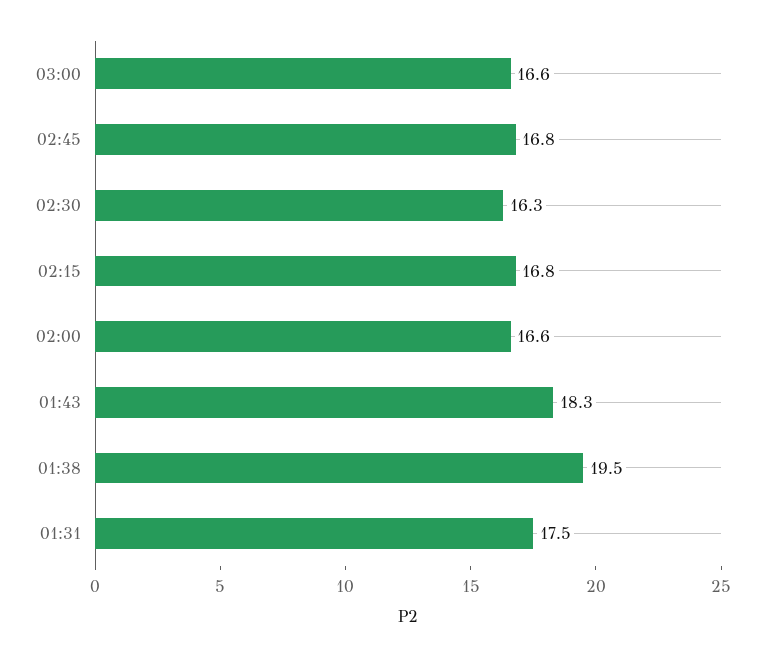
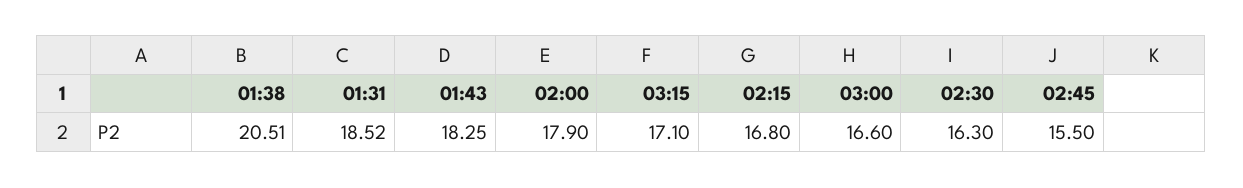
  {
    "03:00": 16.6,
-   "02:45": 16.8,
+   "02:45": 15.5,
    "02:30": 16.3,
    "02:15": 16.8,
-   "02:00": 16.6,
+   "02:00": 17.9,
    "01:43": 18.25,
-   "01:38": 19.5,
+   "01:38": 20.51,
-   "01:31": 17.5
+   "01:31": 18.52,
+   "03:15": 17.1
  }

